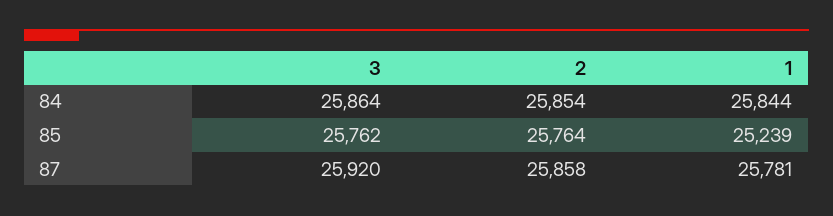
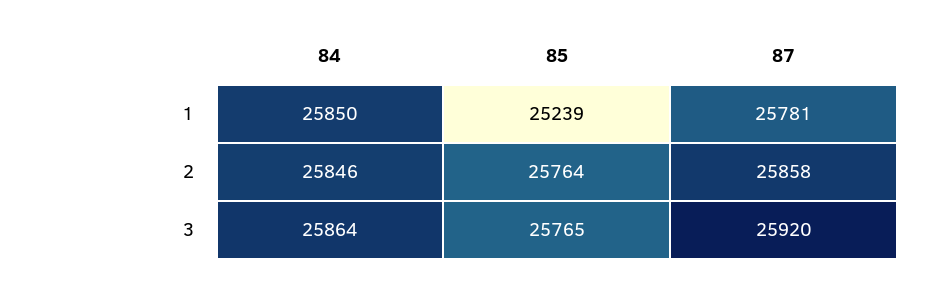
  {
    "3": {
      "84": 25864,
-     "85": 25762,
+     "85": 25765,
      "87": 25920
    },
    "2": {
-     "84": 25854,
+     "84": 25846,
      "85": 25764,
      "87": 25858
    },
    "1": {
-     "84": 25844,
+     "84": 25850,
      "85": 25239,
      "87": 25781
    }
  }

